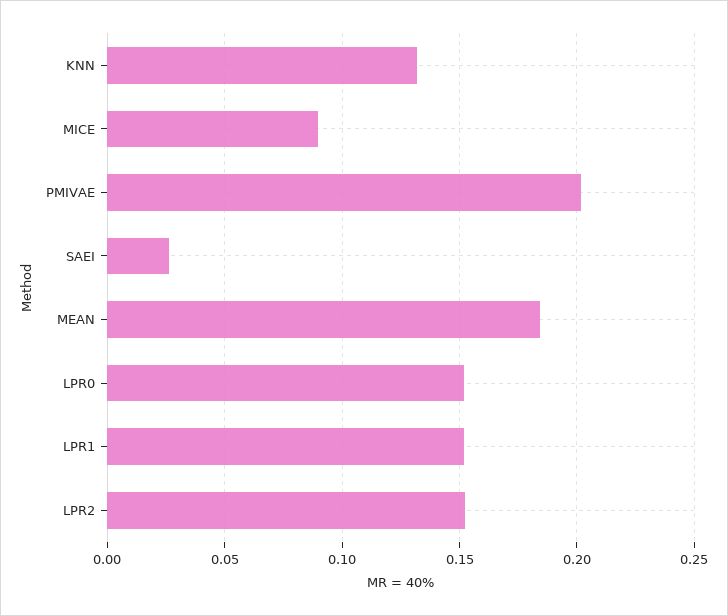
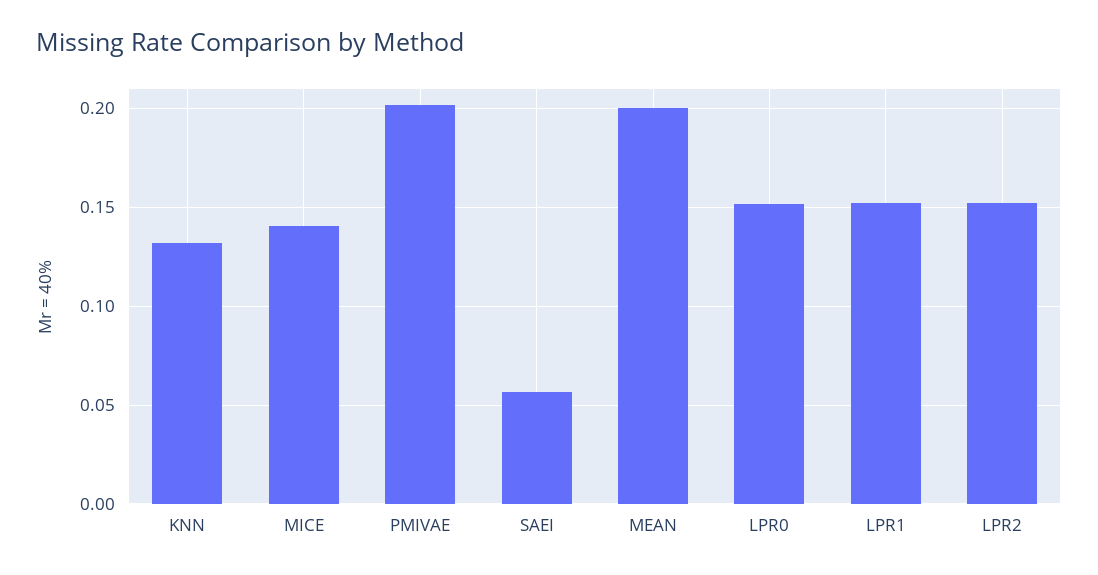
  {
    "KNN": 0.13,
-   "MICE": 0.09,
+   "MICE": 0.14,
    "PMIVAE": 0.2,
-   "SAEI": 0.025,
+   "SAEI": 0.055,
-   "MEAN": 0.185,
+   "MEAN": 0.2,
    "LPR0": 0.15,
    "LPR1": 0.15,
    "LPR2": 0.15
  }

